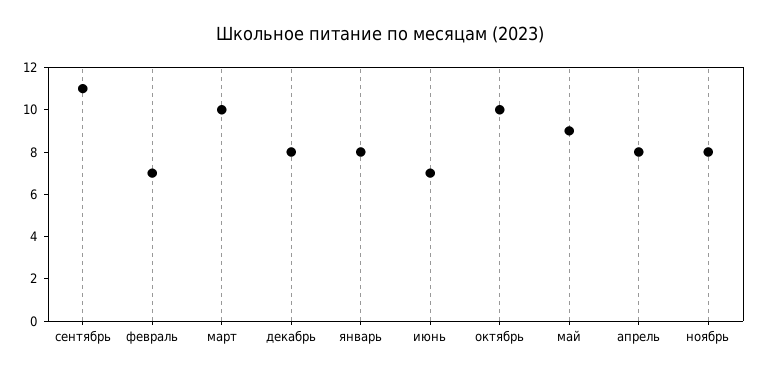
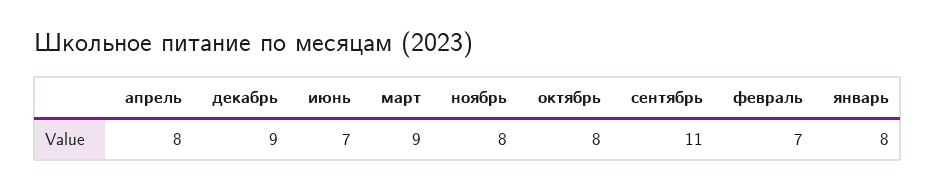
  {
    "сентябрь": 11,
    "февраль": 7,
-   "март": 10,
+   "март": 9,
-   "декабрь": 8,
+   "декабрь": 9,
    "январь": 8,
    "июнь": 7,
-   "октябрь": 10,
+   "октябрь": 8,
-   "май": 9,
    "апрель": 8,
    "ноябрь": 8
  }

